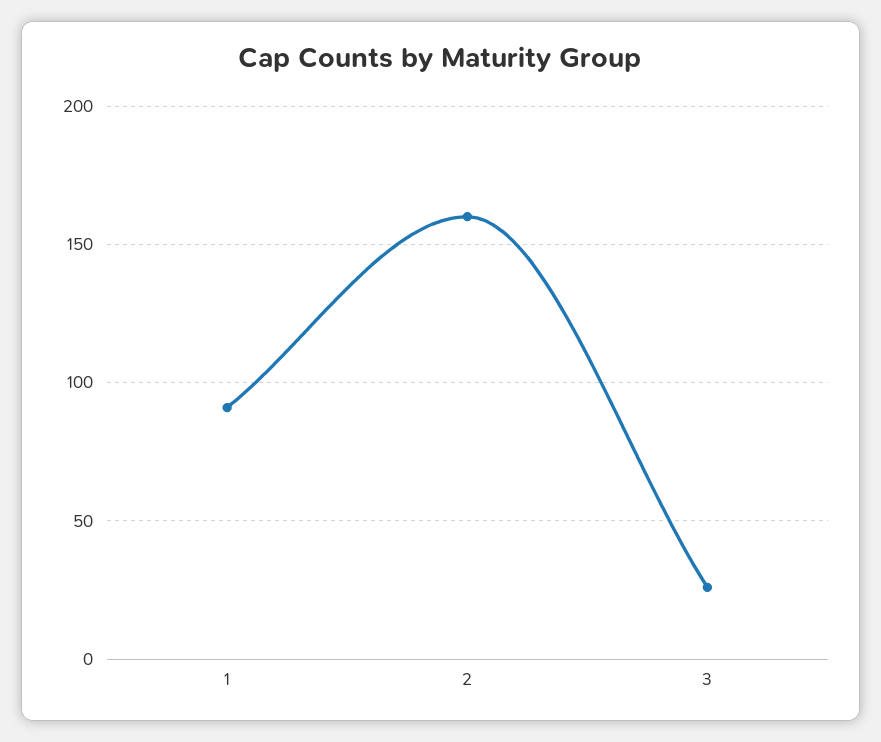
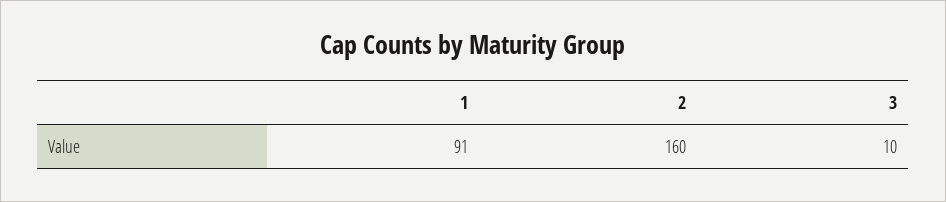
  {
    "1": 91,
    "2": 160,
-   "3": 25
+   "3": 10
  }

